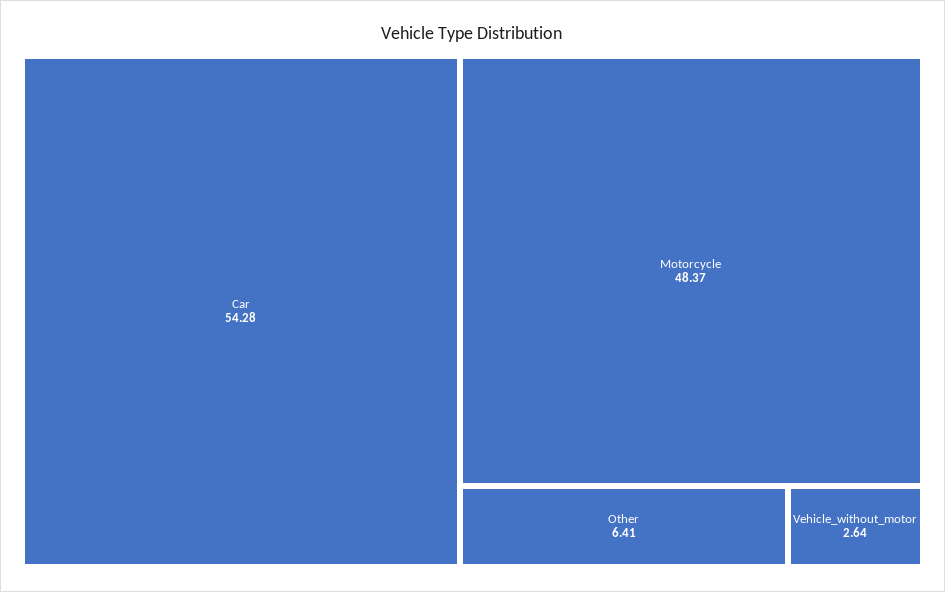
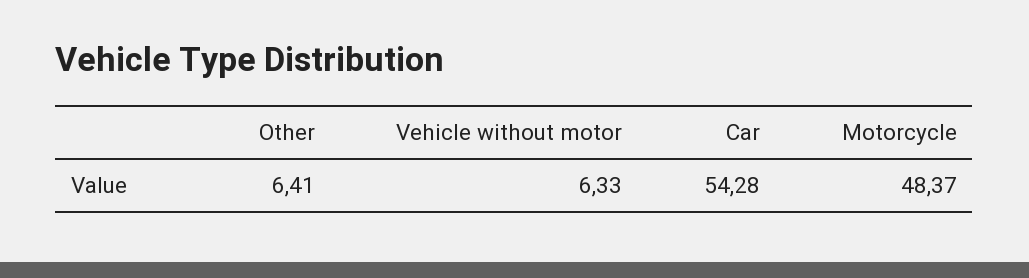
  {
    "Car": 54.28,
    "Motorcycle": 48.37,
    "Other": 6.41,
-   "Vehicle_without_motor": 2.64
+   "Vehicle_without_motor": 6.33
  }

